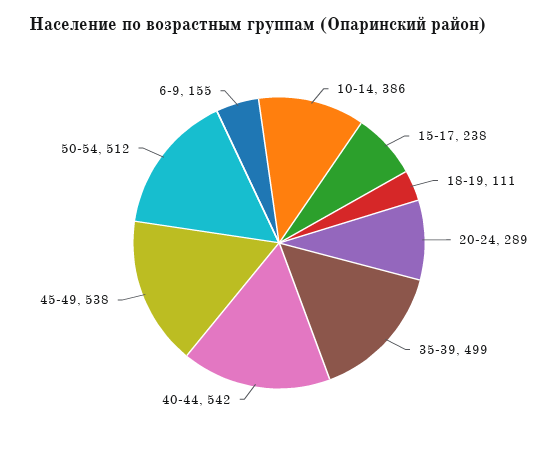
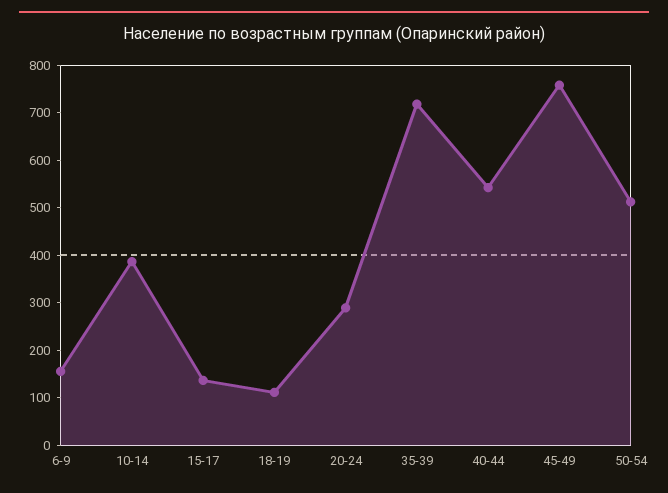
  {
    "10-14": 386,
-   "15-17": 238,
+   "15-17": 140,
    "18-19": 111,
    "20-24": 289,
-   "35-39": 499,
+   "35-39": 720,
    "40-44": 542,
-   "45-49": 538,
+   "45-49": 760,
    "50-54": 512,
    "6-9": 155
  }

